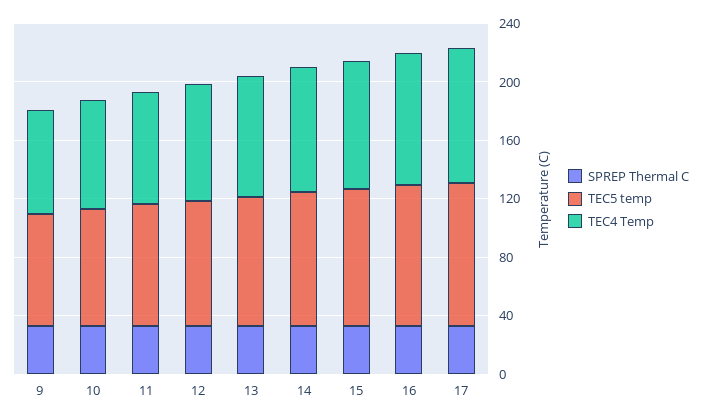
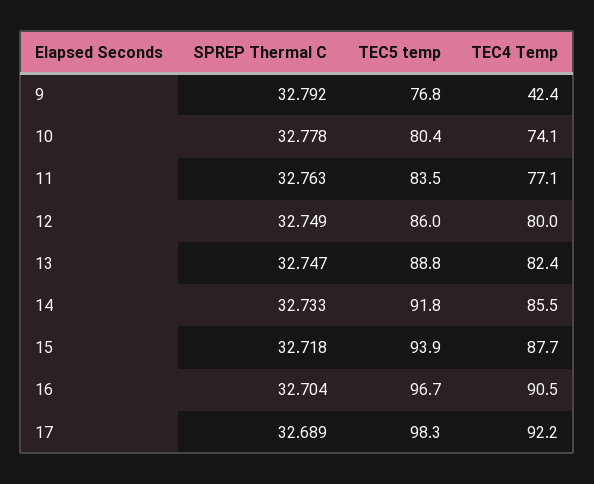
  {
    "SPREP Thermal C": {
      "9": 32.792,
      "10": 32.778,
      "11": 32.763,
      "12": 32.749,
      "13": 32.747,
      "14": 32.733,
      "15": 32.718,
      "16": 32.704,
      "17": 32.689
    },
    "TEC5 temp": {
      "9": 76.8,
      "10": 80.4,
      "11": 83.5,
      "12": 86,
      "13": 88.8,
      "14": 91.8,
      "15": 93.9,
      "16": 96.7,
      "17": 98.3
    },
    "TEC4 Temp": {
-     "9": 70,
+     "9": 42.4,
      "10": 74.1,
      "11": 77.1,
      "12": 80,
      "13": 82.4,
      "14": 85.5,
      "15": 87.7,
      "16": 90.5,
      "17": 92.2
    }
  }

